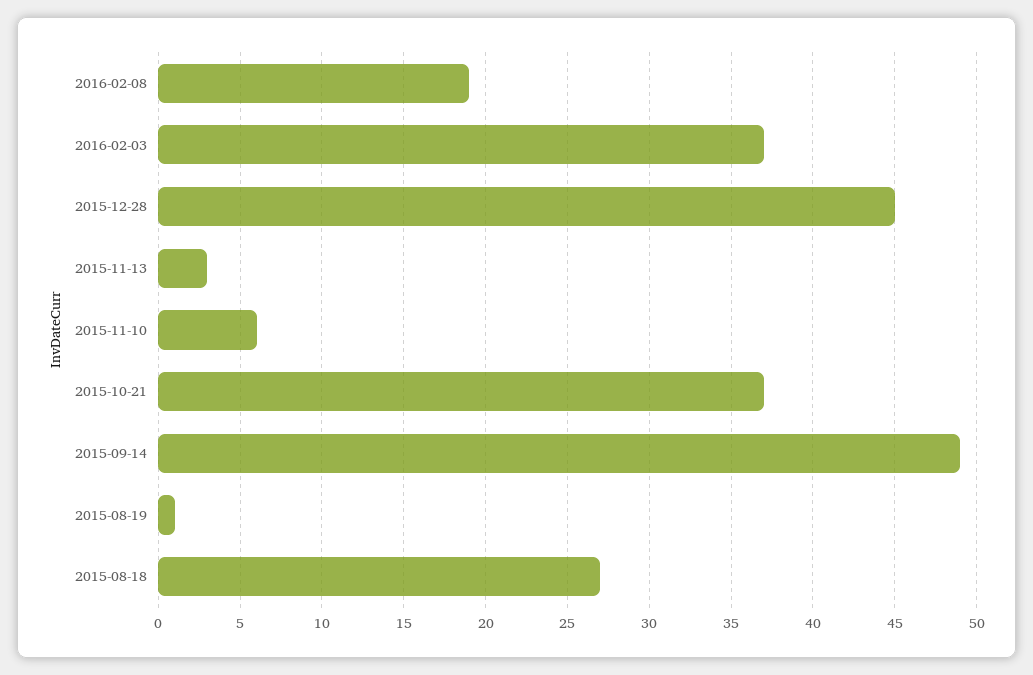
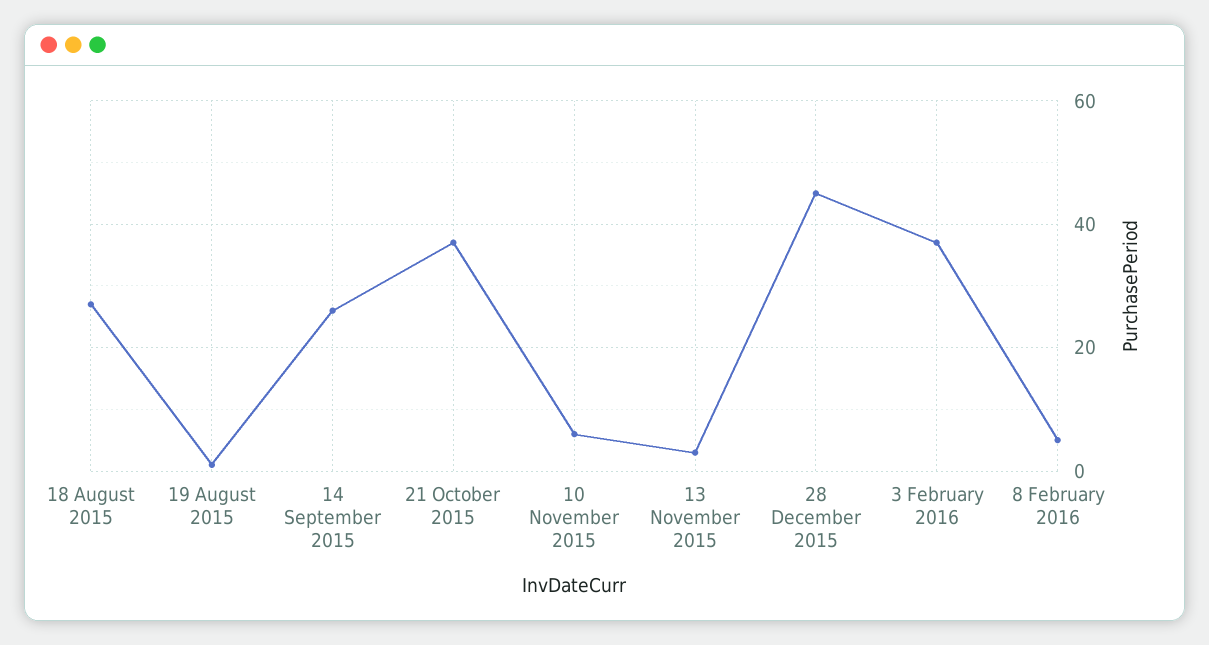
  {
-   "2016-02-08": 19,
+   "2016-02-08": 5,
    "2016-02-03": 37,
    "2015-12-28": 45,
    "2015-11-13": 3,
    "2015-11-10": 6,
    "2015-10-21": 37,
-   "2015-09-14": 49,
+   "2015-09-14": 25,
    "2015-08-19": 1,
    "2015-08-18": 27
  }

